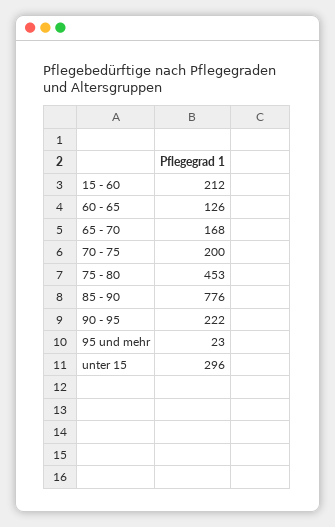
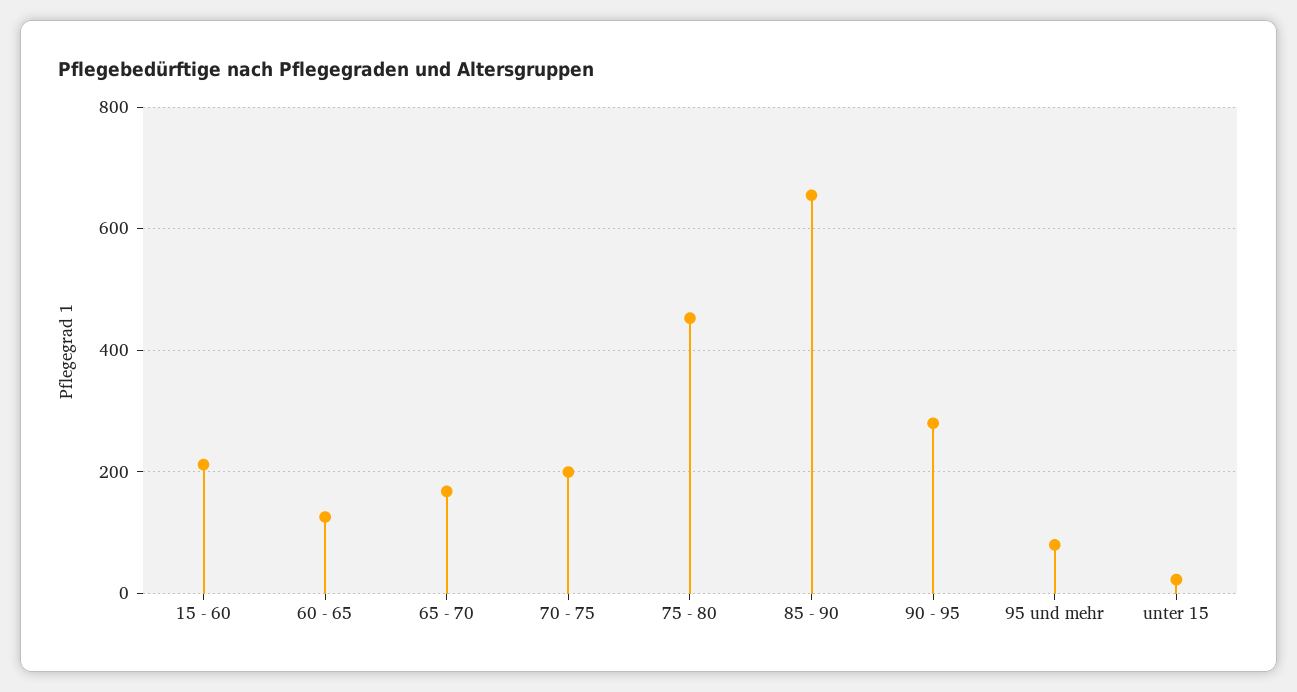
  {
    "15 - 60": 212,
    "60 - 65": 126,
    "65 - 70": 168,
    "70 - 75": 200,
    "75 - 80": 453,
-   "85 - 90": 776,
+   "85 - 90": 660,
-   "90 - 95": 222,
+   "90 - 95": 280,
-   "95 und mehr": 23,
+   "95 und mehr": 80,
-   "unter 15": 296
+   "unter 15": 20
  }

